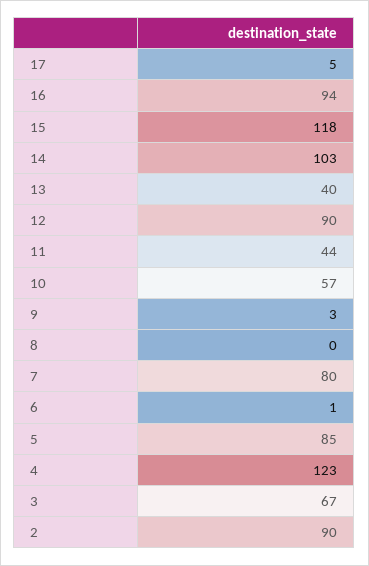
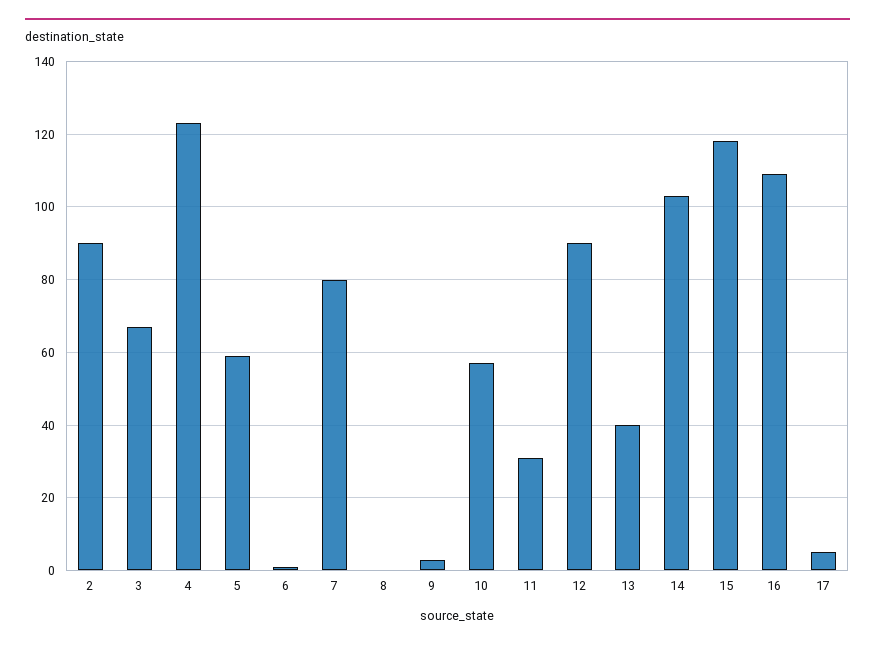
  {
    "17": 5,
-   "16": 94,
+   "16": 110,
    "15": 118,
    "14": 103,
    "13": 40,
    "12": 90,
-   "11": 44,
+   "11": 30,
    "10": 57,
    "9": 3,
    "8": 0,
    "7": 80,
    "6": 1,
-   "5": 85,
+   "5": 60,
    "4": 123,
    "3": 67,
    "2": 90
  }

